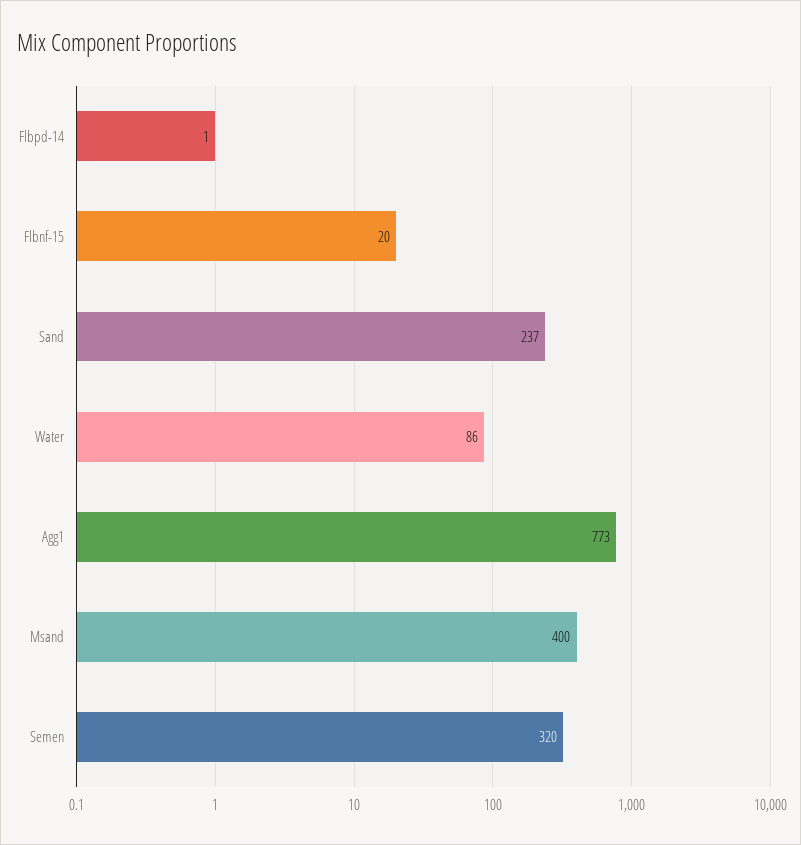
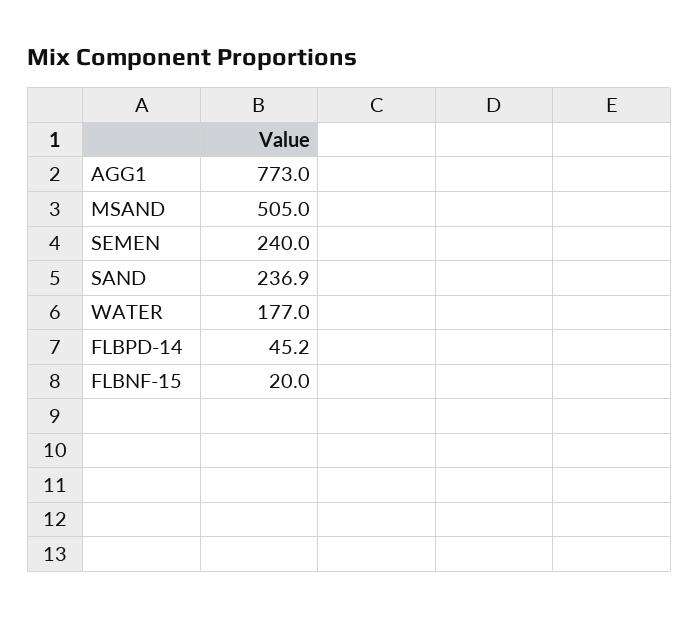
  {
-   "Flbpd-14": 1,
+   "Flbpd-14": 45.2,
    "Flbnf-15": 20,
    "Sand": 236.9,
-   "Water": 86,
+   "Water": 177,
    "Agg1": 773,
-   "Msand": 400,
+   "Msand": 505,
-   "Semen": 320
+   "Semen": 240
  }

